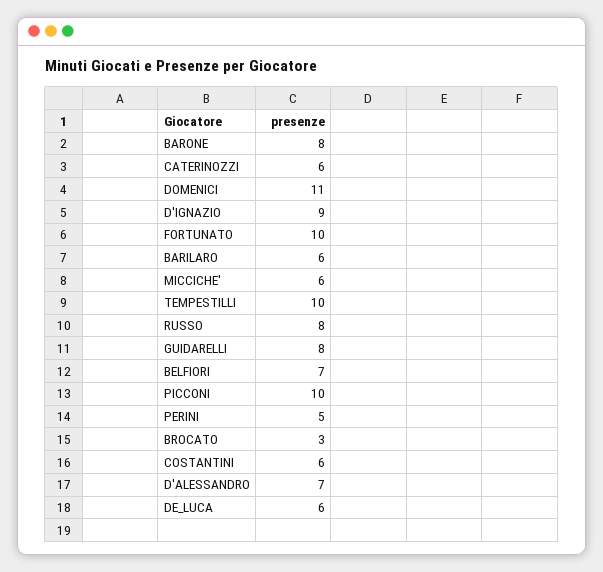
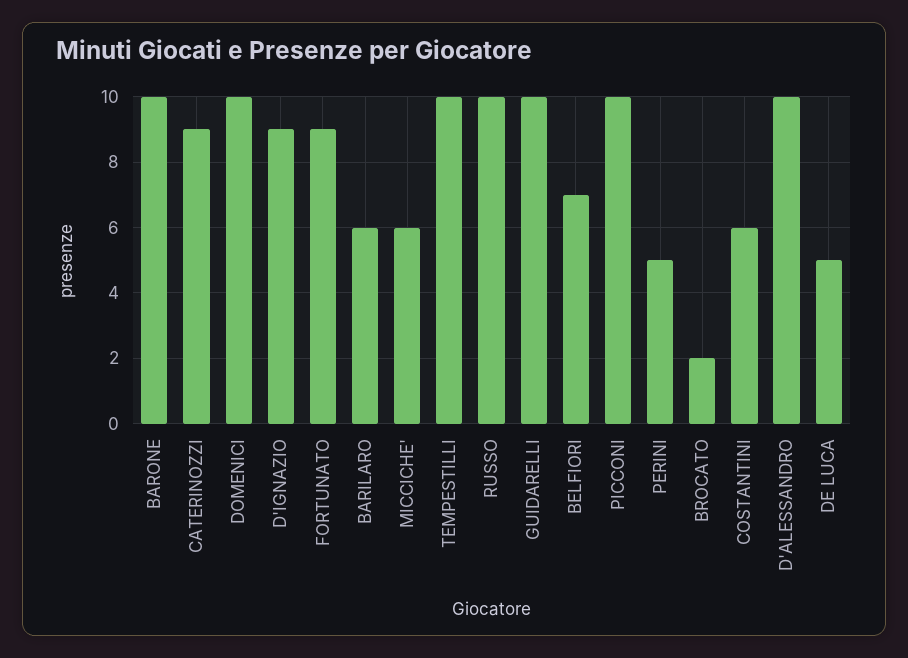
  {
-   "BARONE": 8,
+   "BARONE": 10,
-   "CATERINOZZI": 6,
+   "CATERINOZZI": 9,
-   "DOMENICI": 11,
+   "DOMENICI": 10,
    "D'IGNAZIO": 9,
-   "FORTUNATO": 10,
+   "FORTUNATO": 9,
    "BARILARO": 6,
    "MICCICHE'": 6,
    "TEMPESTILLI": 10,
-   "RUSSO": 8,
+   "RUSSO": 10,
-   "GUIDARELLI": 8,
+   "GUIDARELLI": 10,
    "BELFIORI": 7,
    "PICCONI": 10,
    "PERINI": 5,
-   "BROCATO": 3,
+   "BROCATO": 2,
    "COSTANTINI": 6,
-   "D'ALESSANDRO": 7,
+   "D'ALESSANDRO": 10,
-   "DE_LUCA": 6
+   "DE_LUCA": 5
  }

